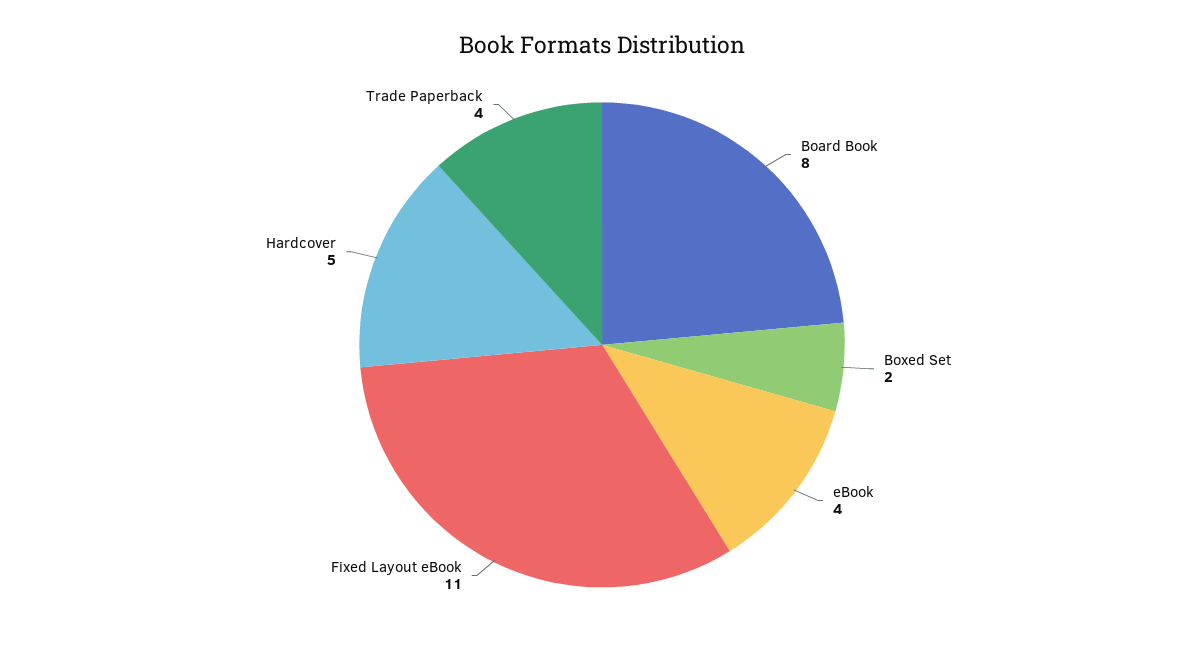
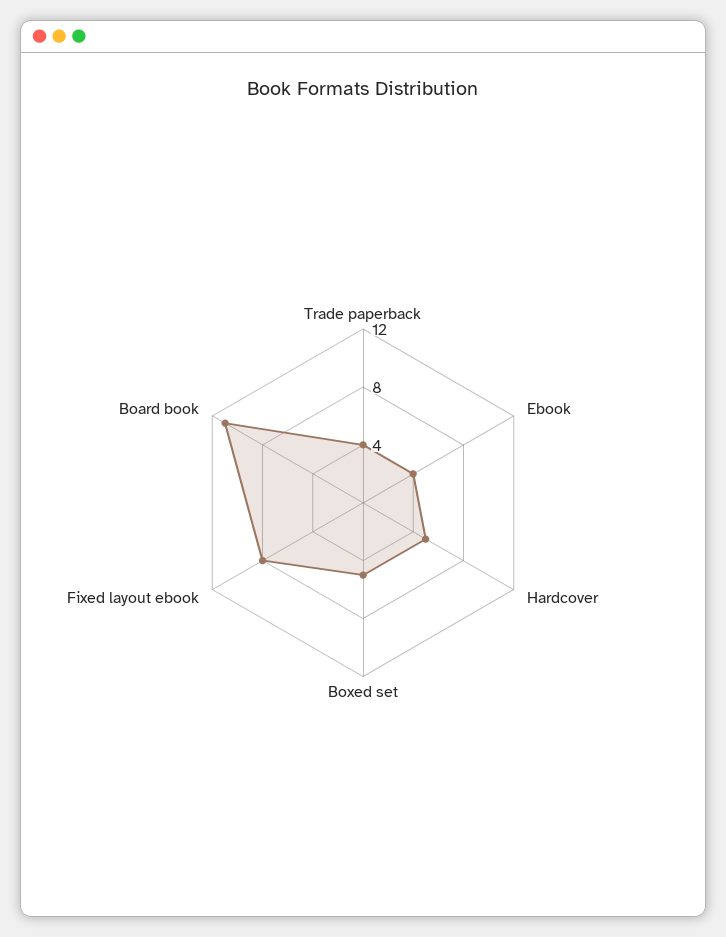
  {
-   "Board Book": 8,
+   "Board Book": 11,
-   "Boxed Set": 2,
+   "Boxed Set": 5,
    "eBook": 4,
-   "Fixed Layout eBook": 11,
+   "Fixed Layout eBook": 8,
    "Hardcover": 5,
    "Trade Paperback": 4
  }

